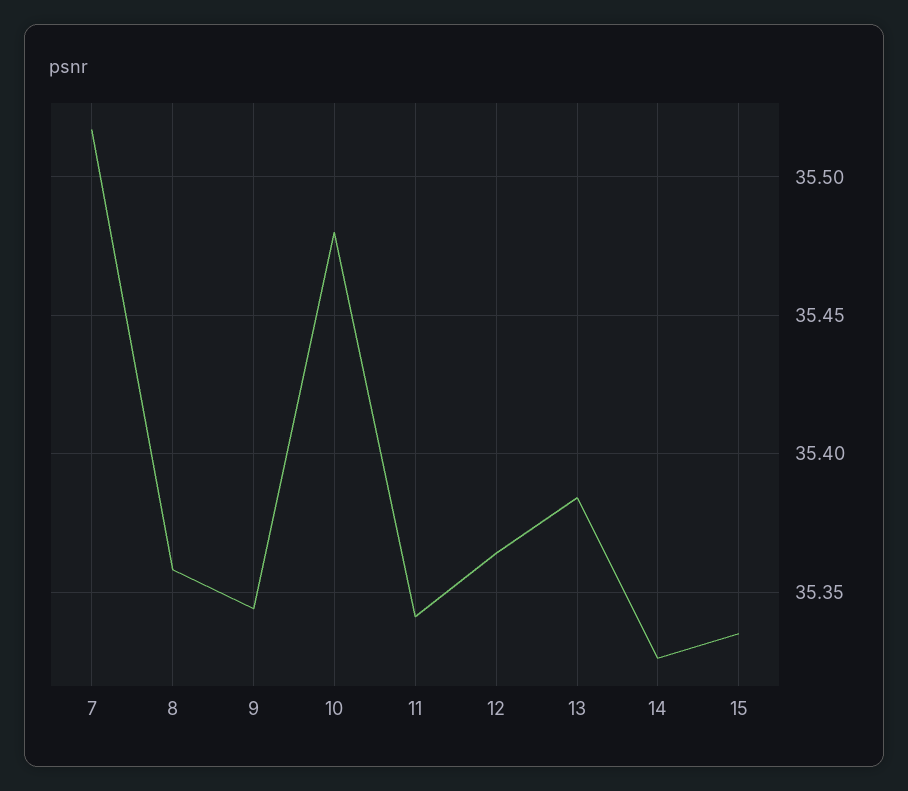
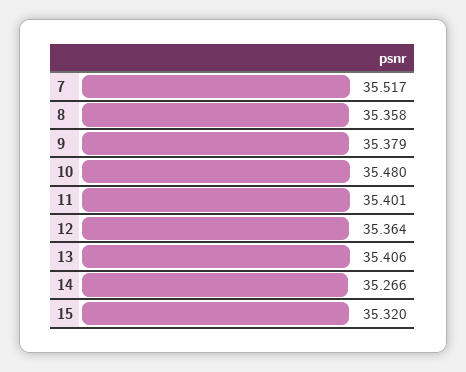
  {
    "7": 35.517,
    "8": 35.358,
-   "9": 35.345,
+   "9": 35.379,
    "10": 35.48,
-   "11": 35.34,
+   "11": 35.401,
    "12": 35.364,
-   "13": 35.385,
+   "13": 35.406,
-   "14": 35.325,
+   "14": 35.266,
-   "15": 35.335
+   "15": 35.32
  }

